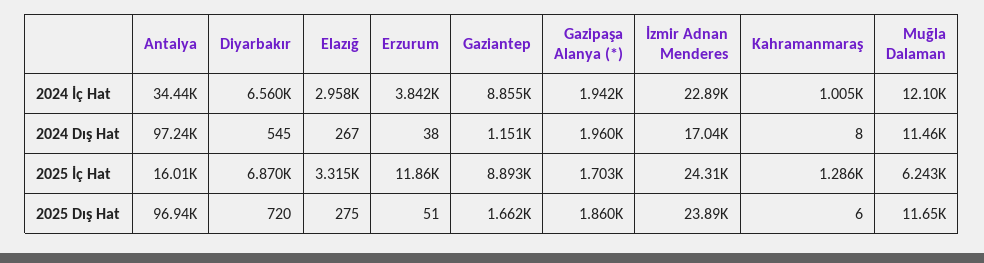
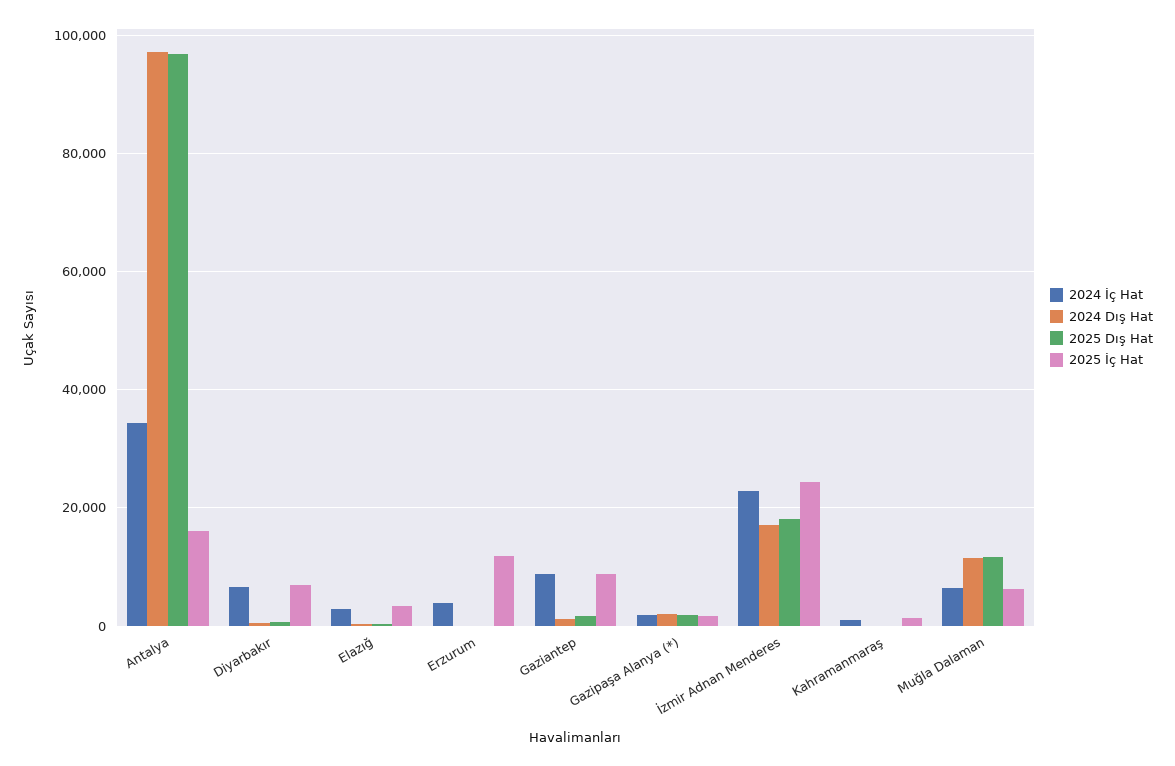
  {
    "2024 İç Hat": {
      "Antalya": 34440,
      "Diyarbakır": 6560,
      "Elazığ": 2958,
      "Erzurum": 3842,
      "Gaziantep": 8855,
      "Gazipaşa Alanya (*)": 1942,
      "İzmir Adnan Menderes": 22890,
      "Kahramanmaraş": 1005,
-     "Muğla Dalaman": 12100
+     "Muğla Dalaman": 6000
    },
    "2024 Dış Hat": {
      "Antalya": 97240,
      "Diyarbakır": 545,
      "Elazığ": 267,
      "Erzurum": 38,
      "Gaziantep": 1151,
      "Gazipaşa Alanya (*)": 1960,
      "İzmir Adnan Menderes": 17040,
      "Kahramanmaraş": 8,
      "Muğla Dalaman": 11460
    },
    "2025 İç Hat": {
      "Antalya": 16010,
      "Diyarbakır": 6870,
      "Elazığ": 3315,
      "Erzurum": 11860,
      "Gaziantep": 8893,
      "Gazipaşa Alanya (*)": 1703,
      "İzmir Adnan Menderes": 24310,
      "Kahramanmaraş": 1286,
      "Muğla Dalaman": 6243
    },
    "2025 Dış Hat": {
      "Antalya": 96940,
      "Diyarbakır": 720,
      "Elazığ": 275,
      "Erzurum": 51,
      "Gaziantep": 1662,
      "Gazipaşa Alanya (*)": 1860,
-     "İzmir Adnan Menderes": 23890,
+     "İzmir Adnan Menderes": 18000,
      "Kahramanmaraş": 6,
      "Muğla Dalaman": 11650
    }
  }

